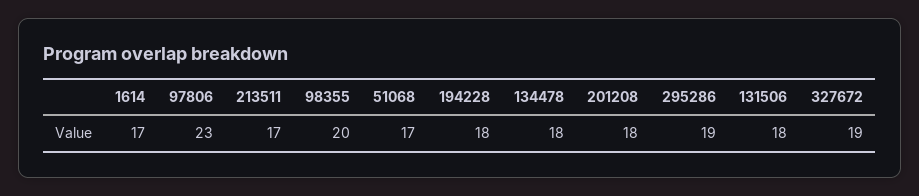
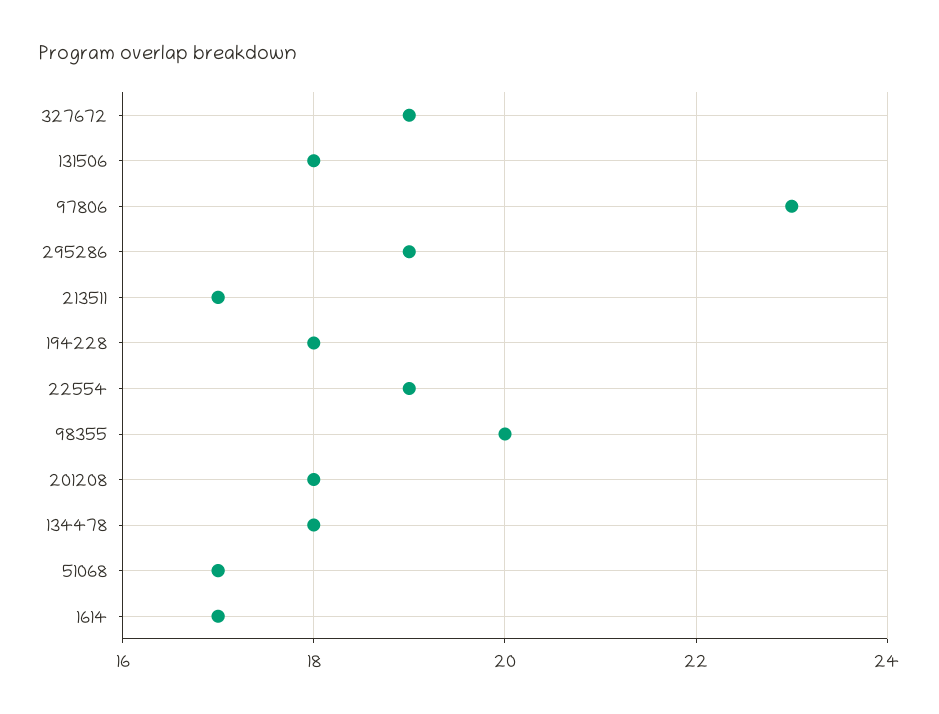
  {
    "1614": 17,
    "97806": 23,
    "213511": 17,
    "98355": 20,
    "51068": 17,
    "194228": 18,
    "134478": 18,
    "201208": 18,
    "295286": 19,
    "131506": 18,
-   "327672": 19
+   "327672": 19,
+   "22554": 19
  }

